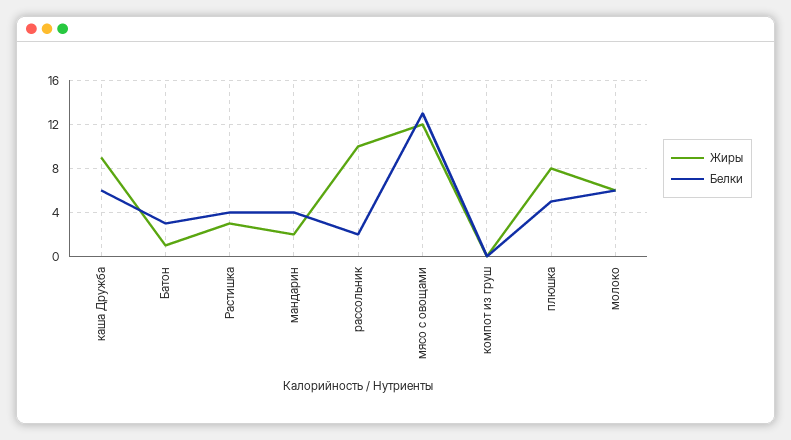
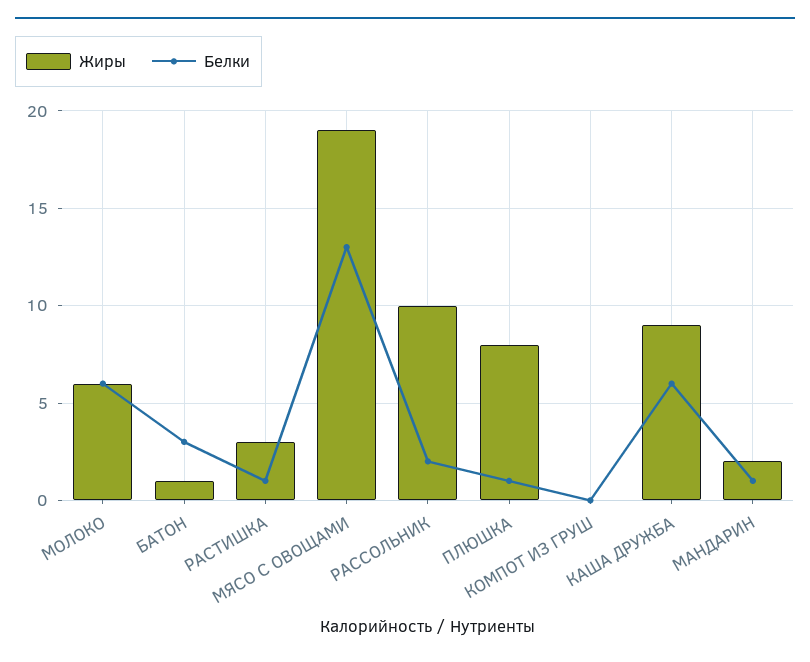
  {
    "Жиры": {
      "каша Дружба": 9,
      "Батон": 1,
      "Растишка": 3,
      "мандарин": 2,
      "рассольник": 10,
-     "мясо с овощами": 12,
+     "мясо с овощами": 19,
      "компот из груш": 0,
      "плюшка": 8,
      "молоко": 6
    },
    "Белки": {
      "каша Дружба": 6,
      "Батон": 3,
-     "Растишка": 4,
+     "Растишка": 1,
-     "мандарин": 4,
+     "мандарин": 1,
      "рассольник": 2,
      "мясо с овощами": 13,
      "компот из груш": 0,
-     "плюшка": 5,
+     "плюшка": 1,
      "молоко": 6
    }
  }

